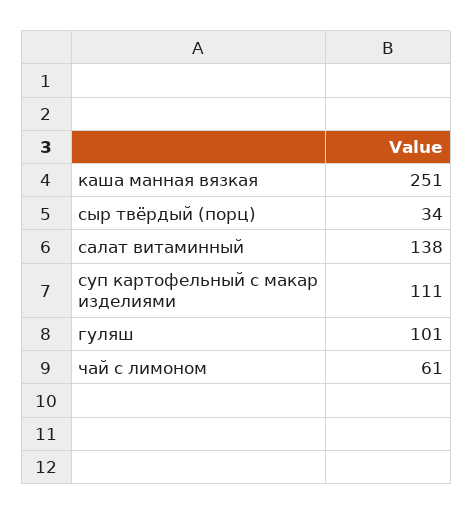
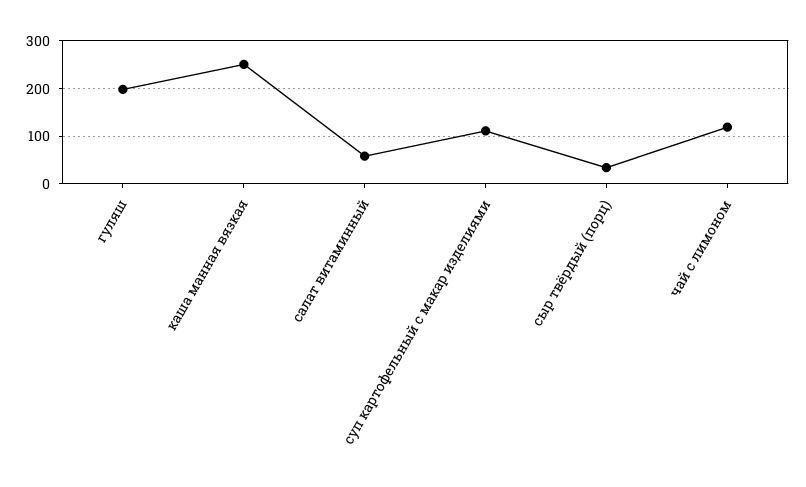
  {
    "каша манная вязкая": 251,
    "сыр твёрдый (порц)": 34,
-   "салат витаминный": 138,
+   "салат витаминный": 60,
    "суп картофельный с макар изделиями": 111,
-   "гуляш": 101,
+   "гуляш": 200,
-   "чай с лимоном": 61
+   "чай с лимоном": 120
  }

